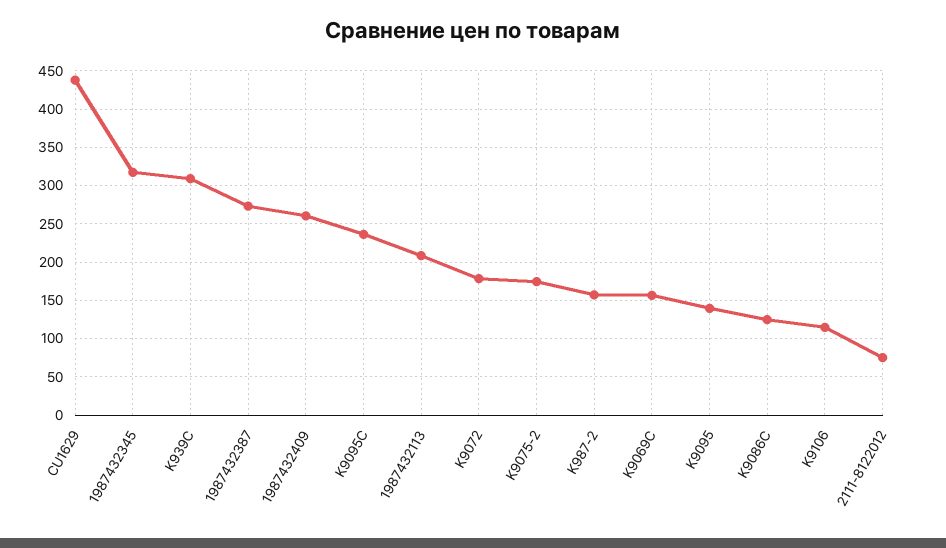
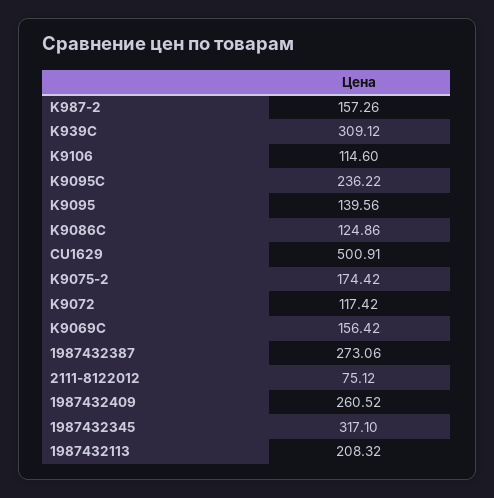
  {
-   "CU1629": 440,
+   "CU1629": 500.91,
    "1987432345": 317.1,
    "K939C": 309.12,
    "1987432387": 273.06,
    "1987432409": 260.52,
    "K9095C": 236.22,
    "1987432113": 208.32,
-   "K9072": 180,
+   "K9072": 117.42,
    "K9075-2": 174.42,
    "K987-2": 157.26,
    "K9069C": 156.42,
    "K9095": 139.56,
    "K9086C": 124.86,
    "K9106": 114.6,
    "2111-8122012": 75.12
  }

